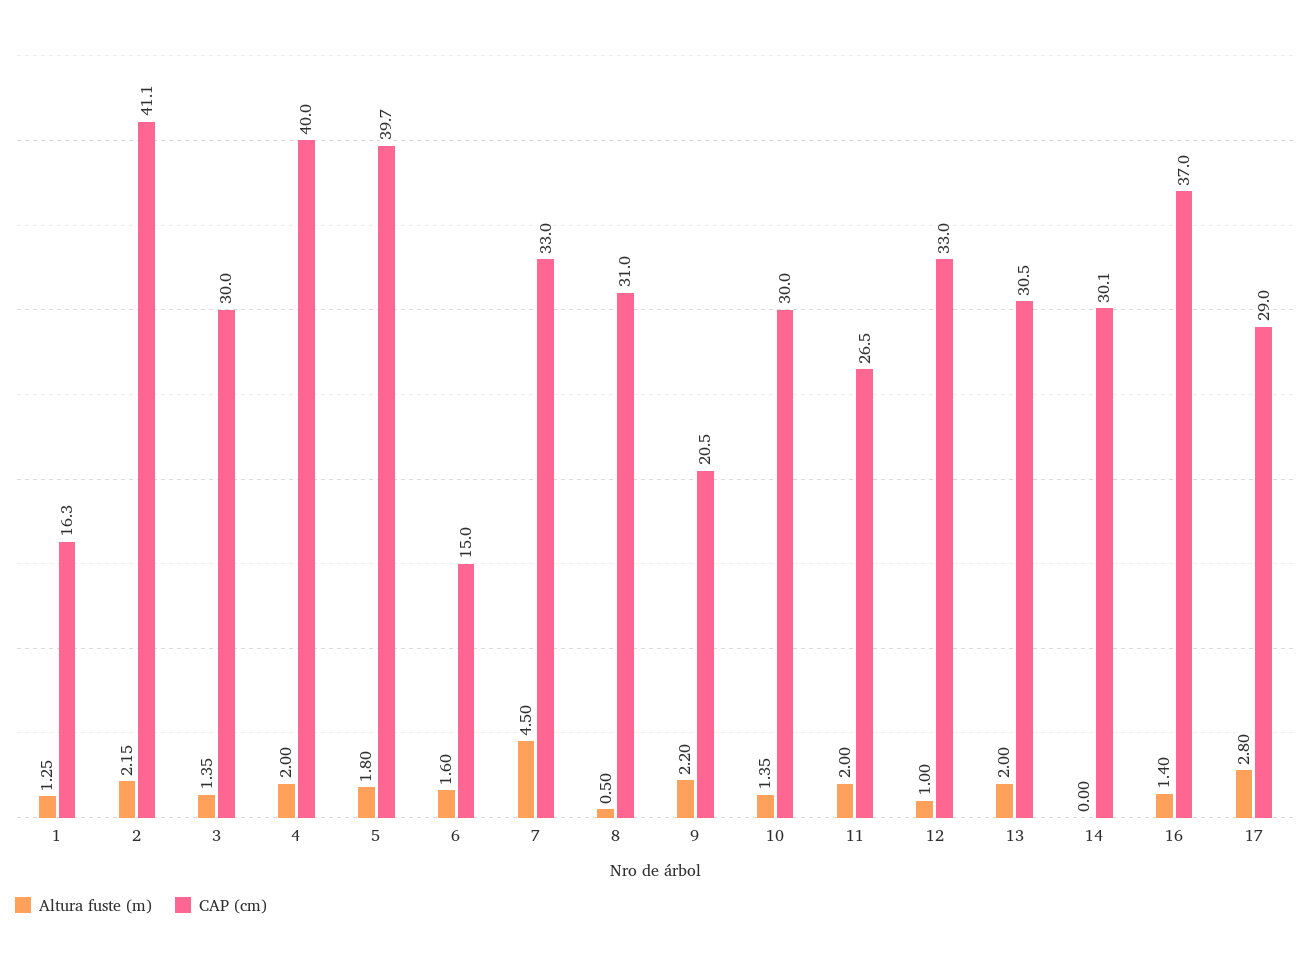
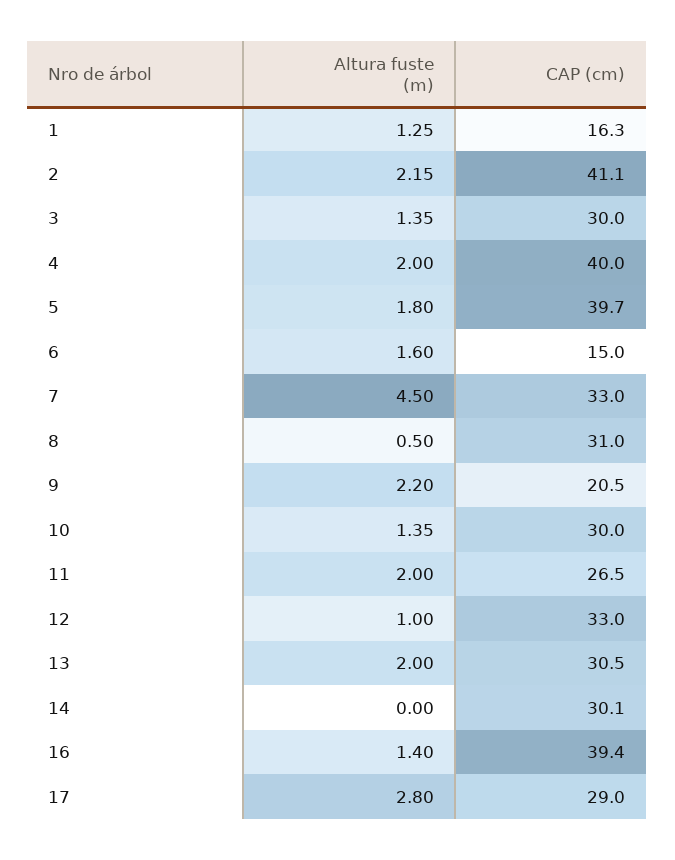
  {
    "Altura fuste (m)": {
      "1": 1.25,
      "2": 2.15,
      "3": 1.35,
      "4": 2,
      "5": 1.8,
      "6": 1.6,
      "7": 4.5,
      "8": 0.5,
      "9": 2.2,
      "10": 1.35,
      "11": 2,
      "12": 1,
      "13": 2,
      "14": 0,
      "16": 1.4,
      "17": 2.8
    },
    "CAP (cm)": {
      "1": 16.3,
      "2": 41.1,
      "3": 30,
      "4": 40,
      "5": 39.7,
      "6": 15,
      "7": 33,
      "8": 31,
      "9": 20.5,
      "10": 30,
      "11": 26.5,
      "12": 33,
      "13": 30.5,
      "14": 30.1,
-     "16": 37,
+     "16": 39.4,
      "17": 29
    }
  }

